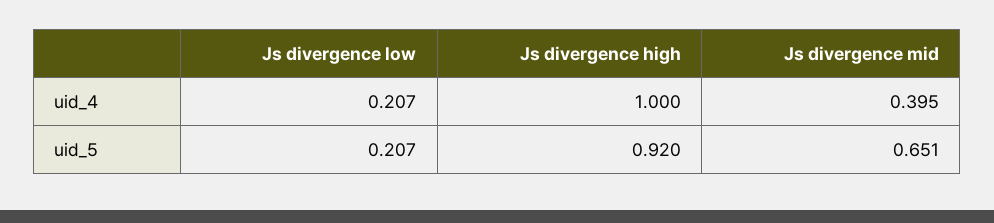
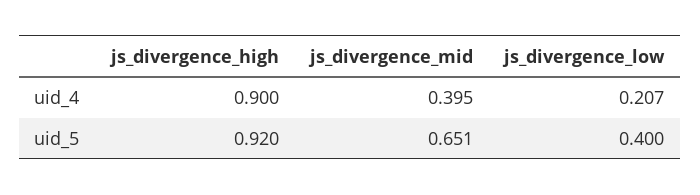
  {
    "Js divergence low": {
      "uid_4": 0.207,
-     "uid_5": 0.207
+     "uid_5": 0.4
    },
    "Js divergence high": {
-     "uid_4": 1,
+     "uid_4": 0.9,
      "uid_5": 0.92
    },
    "Js divergence mid": {
      "uid_4": 0.395,
      "uid_5": 0.651
    }
  }

